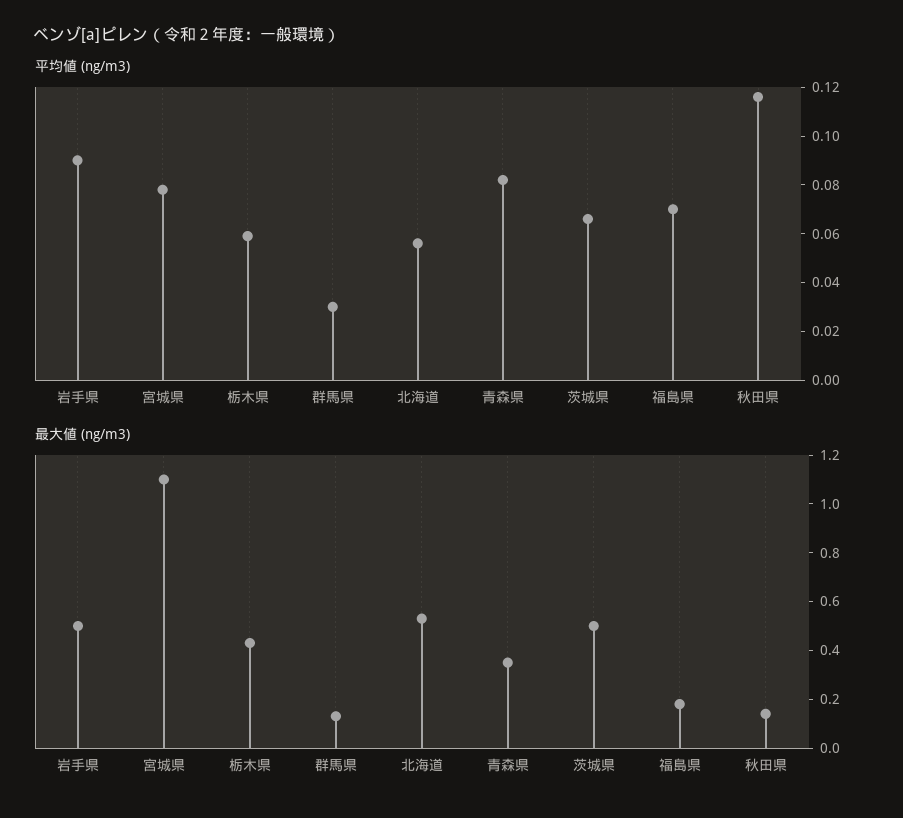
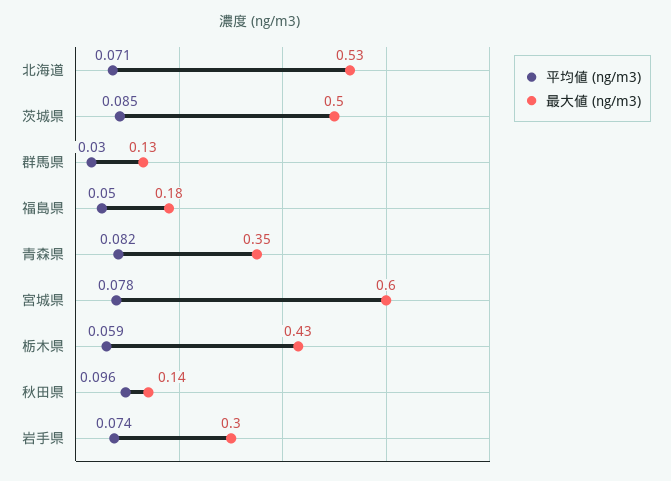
  {
    "平均値 (ng/m3)": {
-     "岩手県": 0.09,
+     "岩手県": 0.074,
      "宮城県": 0.078,
      "栃木県": 0.059,
      "群馬県": 0.03,
-     "北海道": 0.055,
+     "北海道": 0.071,
      "青森県": 0.082,
-     "茨城県": 0.065,
+     "茨城県": 0.085,
-     "福島県": 0.07,
+     "福島県": 0.05,
-     "秋田県": 0.115
+     "秋田県": 0.096
    },
    "最大値 (ng/m3)": {
-     "岩手県": 0.5,
+     "岩手県": 0.3,
-     "宮城県": 1.1,
+     "宮城県": 0.6,
      "栃木県": 0.43,
      "群馬県": 0.13,
      "北海道": 0.53,
      "青森県": 0.35,
      "茨城県": 0.5,
      "福島県": 0.18,
      "秋田県": 0.14
    }
  }

